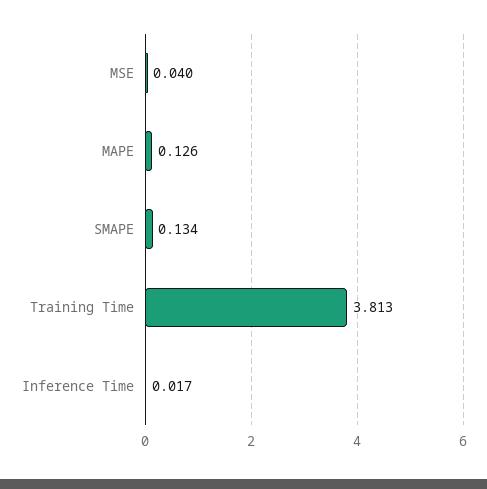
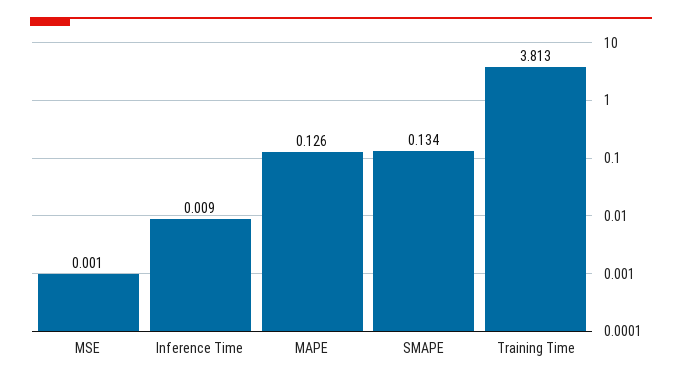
  {
-   "MSE": 0.04,
+   "MSE": 0.001,
    "MAPE": 0.126,
    "SMAPE": 0.134,
    "Training Time": 3.813,
-   "Inference Time": 0.017
+   "Inference Time": 0.009
  }

